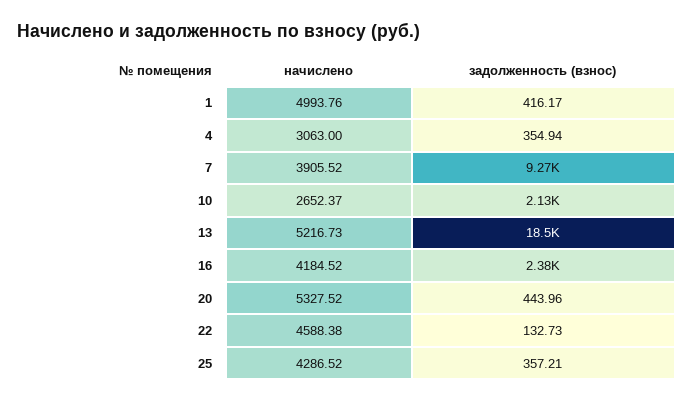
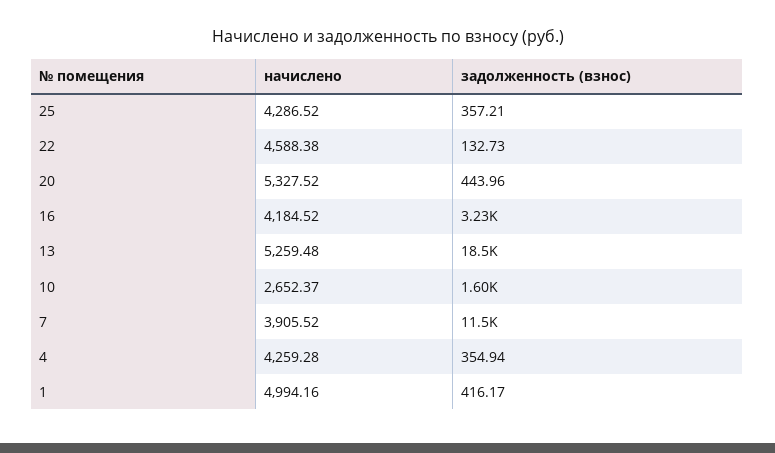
  {
    "начислено": {
-     "1": 4993.76,
+     "1": 4994.16,
-     "4": 3063,
+     "4": 4259.28,
      "7": 3905.52,
      "10": 2652.37,
-     "13": 5216.73,
+     "13": 5259.48,
      "16": 4184.52,
      "20": 5327.52,
      "22": 4588.38,
      "25": 4286.52
    },
    "задолженность (взнос)": {
      "1": 416.17,
      "4": 354.94,
-     "7": 9270,
+     "7": 11500,
-     "10": 2130,
+     "10": 1600,
      "13": 18500,
-     "16": 2380,
+     "16": 3230,
      "20": 443.96,
      "22": 132.73,
      "25": 357.21
    }
  }

